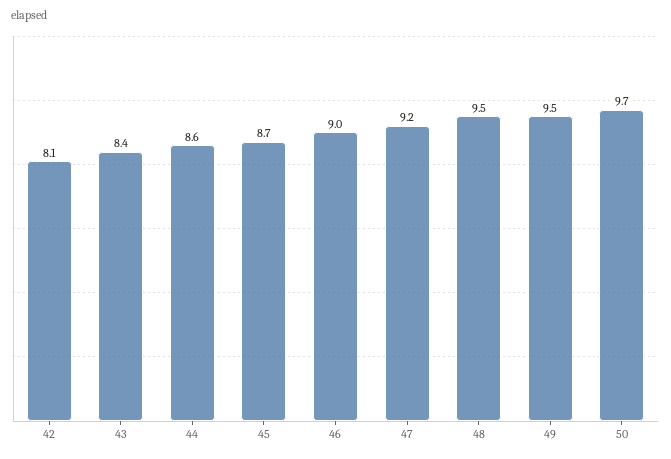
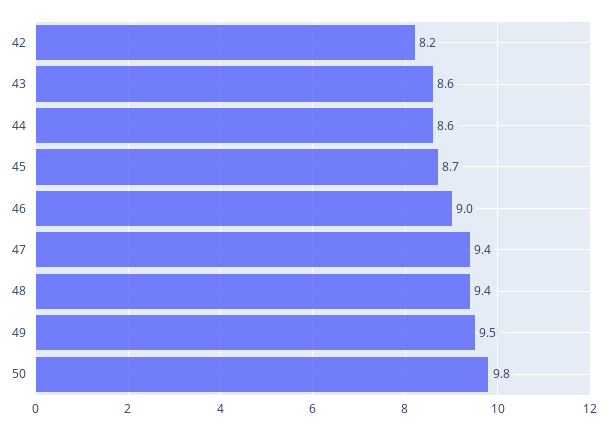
  {
-   "42": 8.1,
+   "42": 8.2,
-   "43": 8.4,
+   "43": 8.6,
    "44": 8.6,
    "45": 8.7,
    "46": 9,
-   "47": 9.2,
+   "47": 9.4,
-   "48": 9.5,
+   "48": 9.4,
    "49": 9.5,
-   "50": 9.7
+   "50": 9.8
  }

